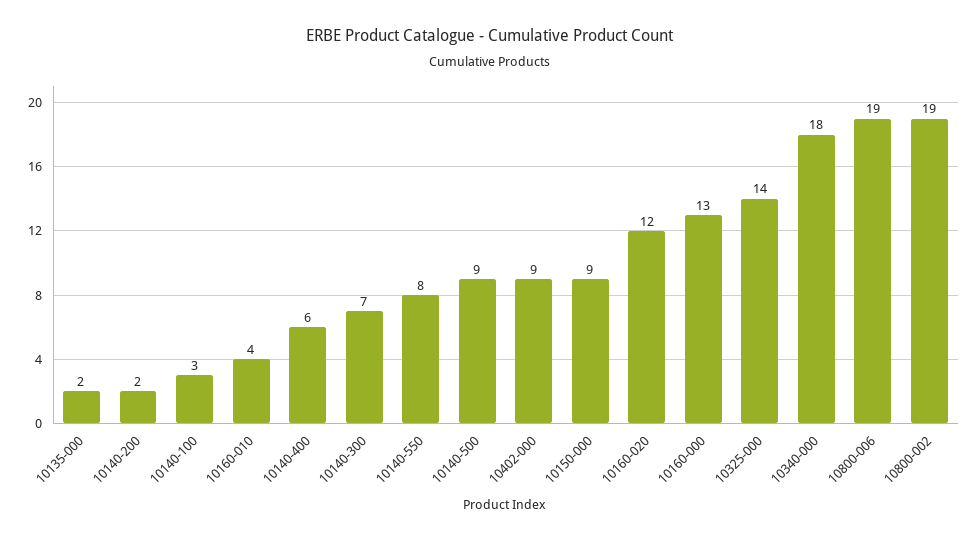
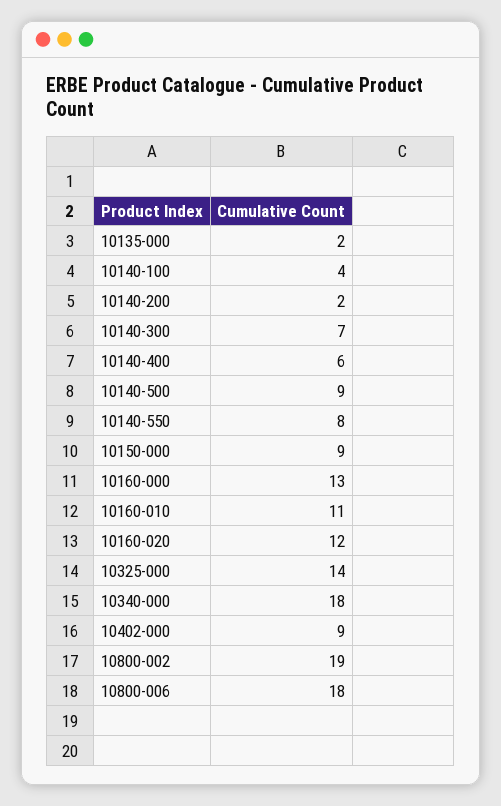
  {
    "10135-000": 2,
    "10140-200": 2,
-   "10140-100": 3,
+   "10140-100": 4,
-   "10160-010": 4,
+   "10160-010": 11,
    "10140-400": 6,
    "10140-300": 7,
    "10140-550": 8,
    "10140-500": 9,
    "10402-000": 9,
    "10150-000": 9,
    "10160-020": 12,
    "10160-000": 13,
    "10325-000": 14,
    "10340-000": 18,
-   "10800-006": 19,
+   "10800-006": 18,
    "10800-002": 19
  }

